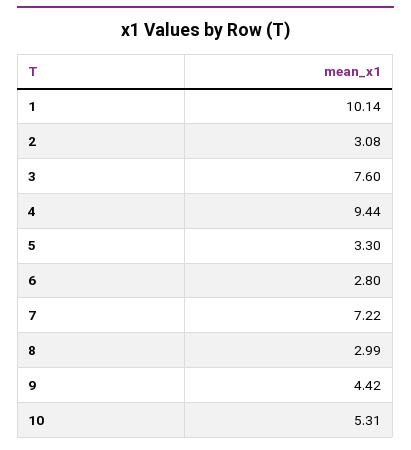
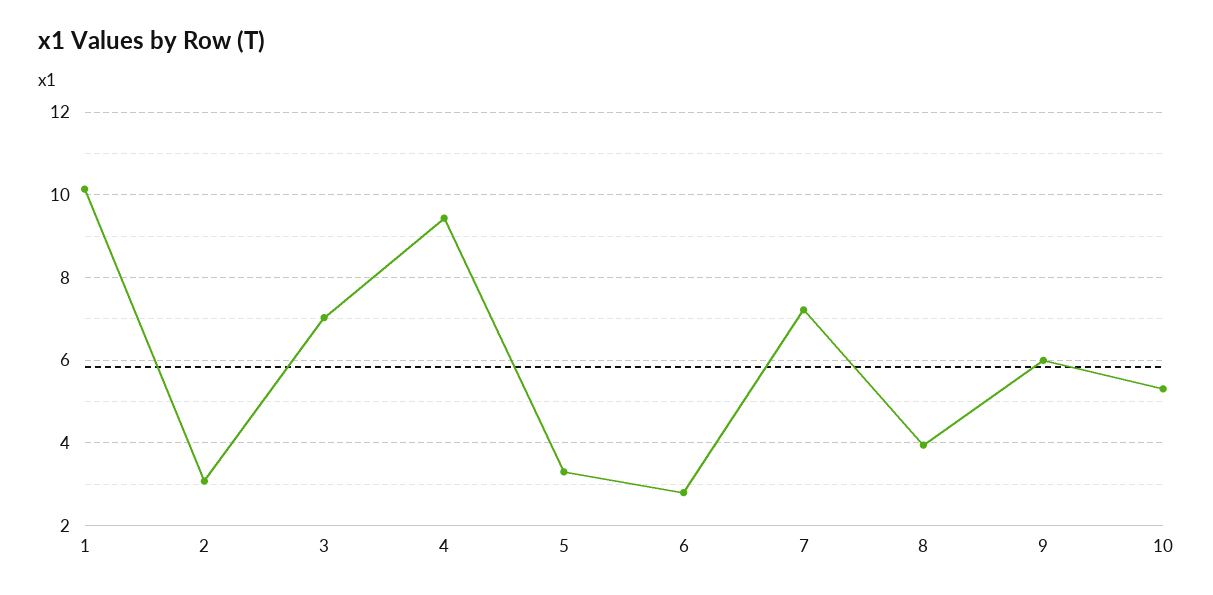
  {
    "1": 10.14,
    "2": 3.08,
-   "3": 7.6,
+   "3": 7,
    "4": 9.44,
    "5": 3.3,
    "6": 2.8,
    "7": 7.22,
-   "8": 2.99,
+   "8": 4,
-   "9": 4.42,
+   "9": 6,
    "10": 5.31
  }

